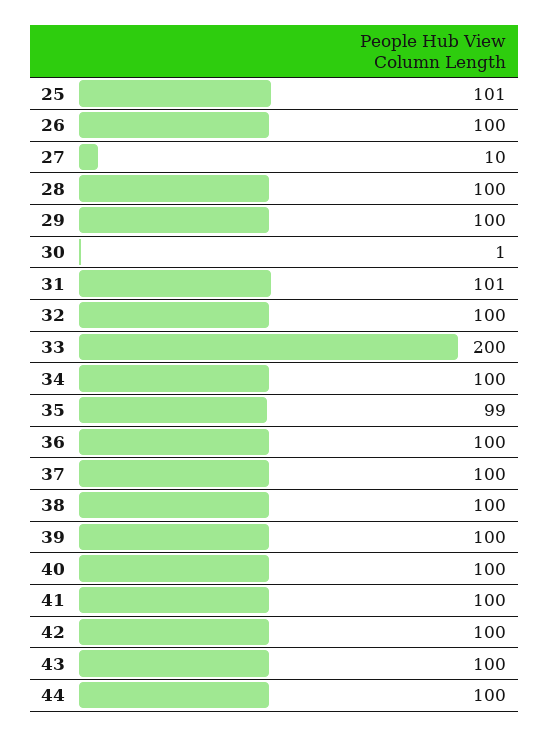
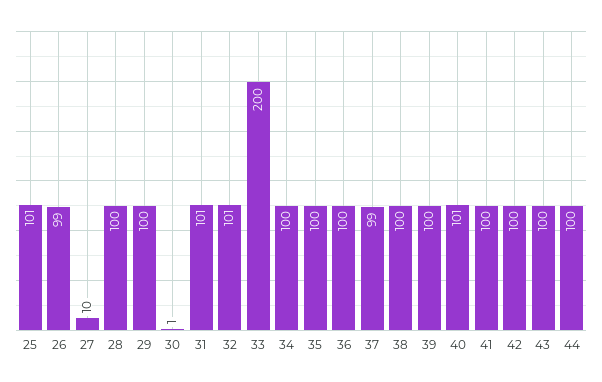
  {
    "25": 101,
-   "26": 100,
+   "26": 99,
    "27": 10,
    "28": 100,
    "29": 100,
    "30": 1,
    "31": 101,
-   "32": 100,
+   "32": 101,
    "33": 200,
    "34": 100,
-   "35": 99,
+   "35": 100,
    "36": 100,
-   "37": 100,
+   "37": 99,
    "38": 100,
    "39": 100,
-   "40": 100,
+   "40": 101,
    "41": 100,
    "42": 100,
    "43": 100,
    "44": 100
  }

